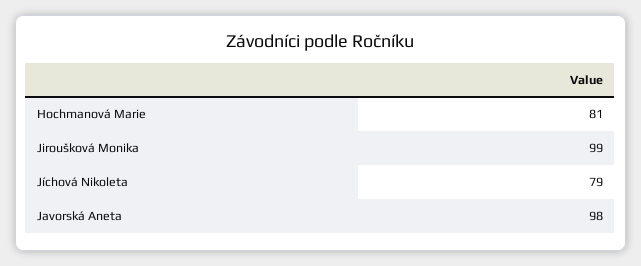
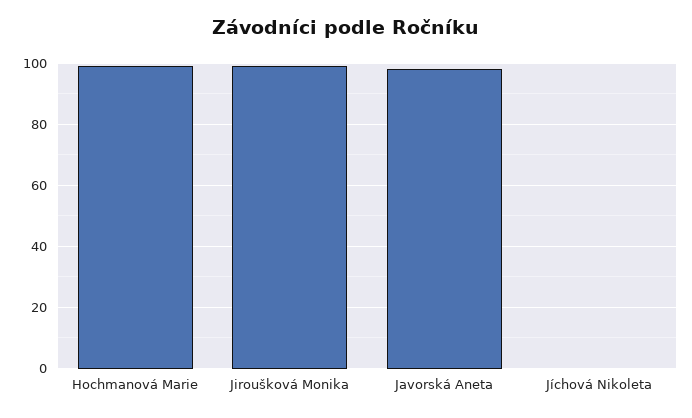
  {
-   "Hochmanová Marie": 81,
+   "Hochmanová Marie": 100,
    "Jiroušková Monika": 99,
-   "Jíchová Nikoleta": 79,
+   "Jíchová Nikoleta": 0,
    "Javorská Aneta": 98
  }

